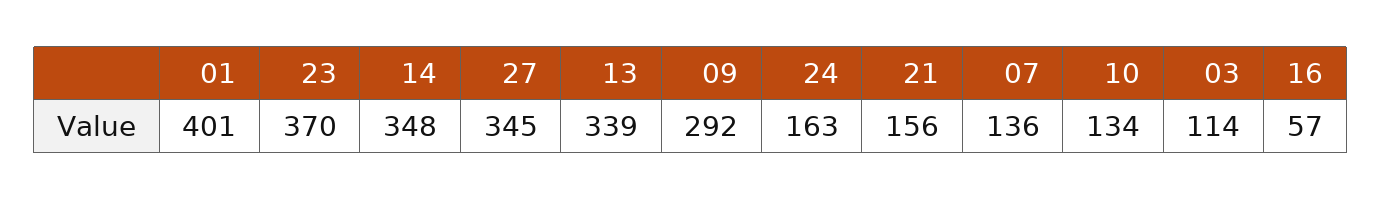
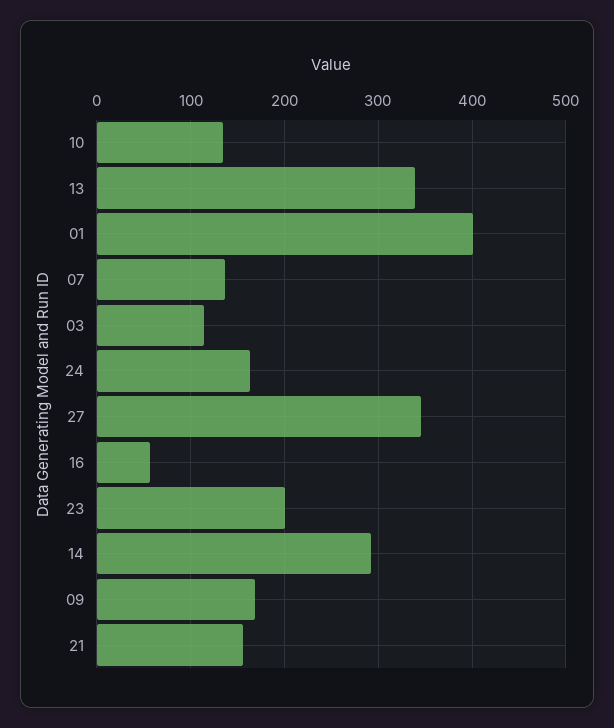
  {
    "01": 401,
-   "23": 370,
+   "23": 200,
-   "14": 348,
+   "14": 290,
    "27": 345,
    "13": 339,
-   "09": 292,
+   "09": 170,
    "24": 163,
    "21": 156,
    "07": 136,
    "10": 134,
    "03": 114,
    "16": 57
  }

